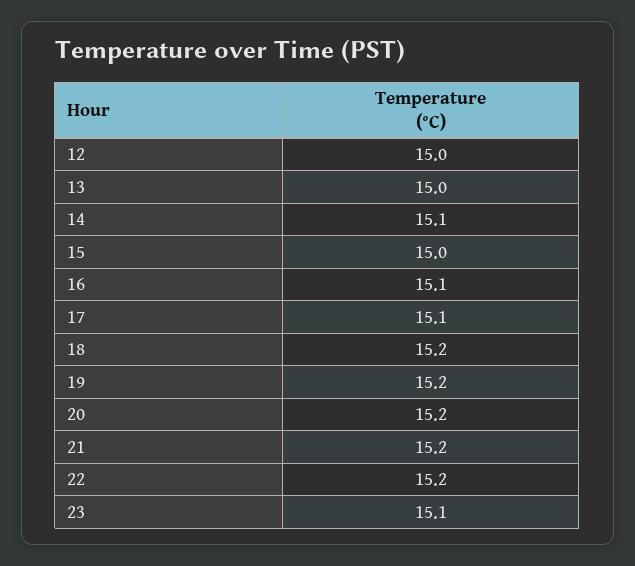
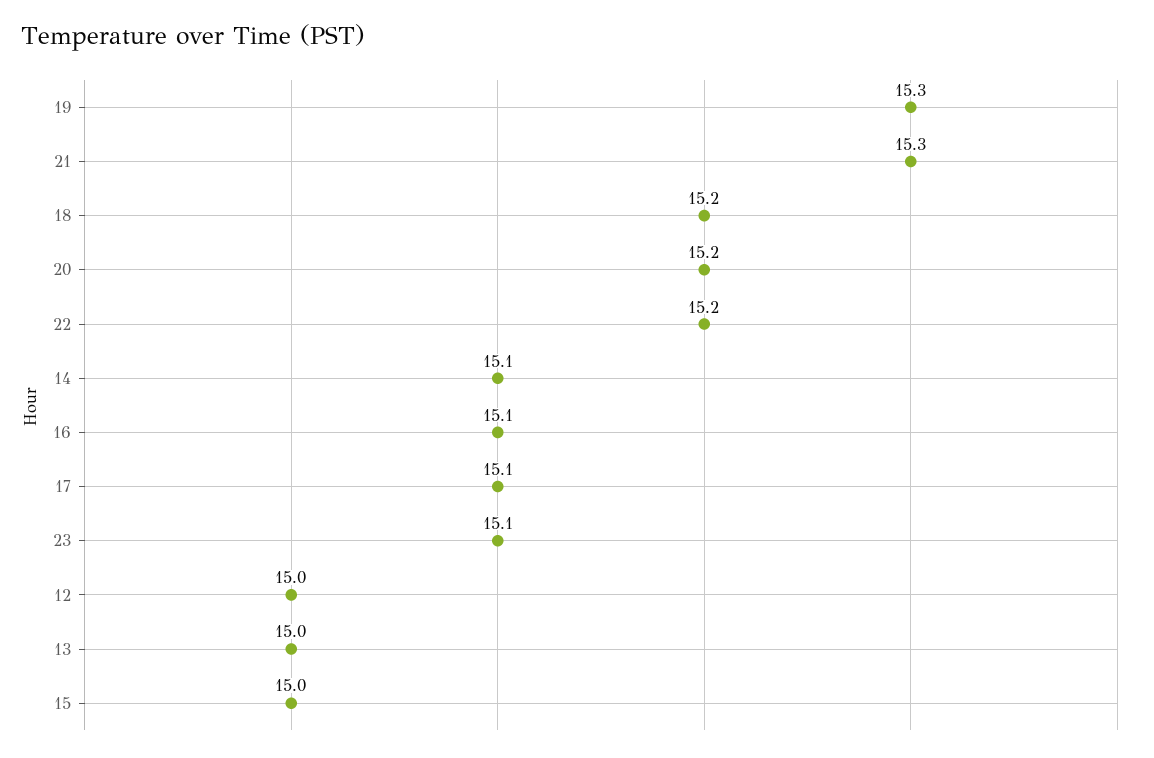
  {
    "12": 15,
    "13": 15,
    "14": 15.1,
    "15": 15,
    "16": 15.1,
    "17": 15.1,
    "18": 15.2,
-   "19": 15.2,
+   "19": 15.3,
    "20": 15.2,
-   "21": 15.2,
+   "21": 15.3,
    "22": 15.2,
    "23": 15.1
  }

